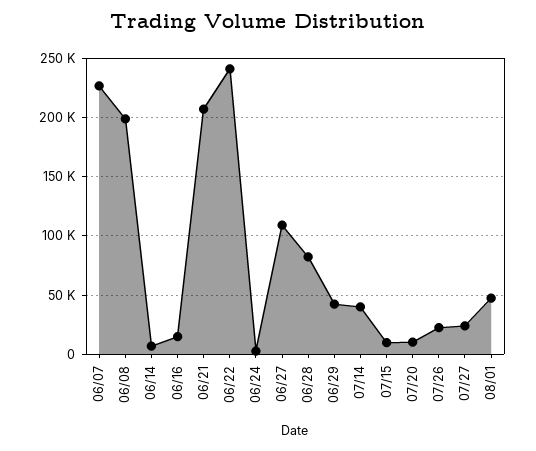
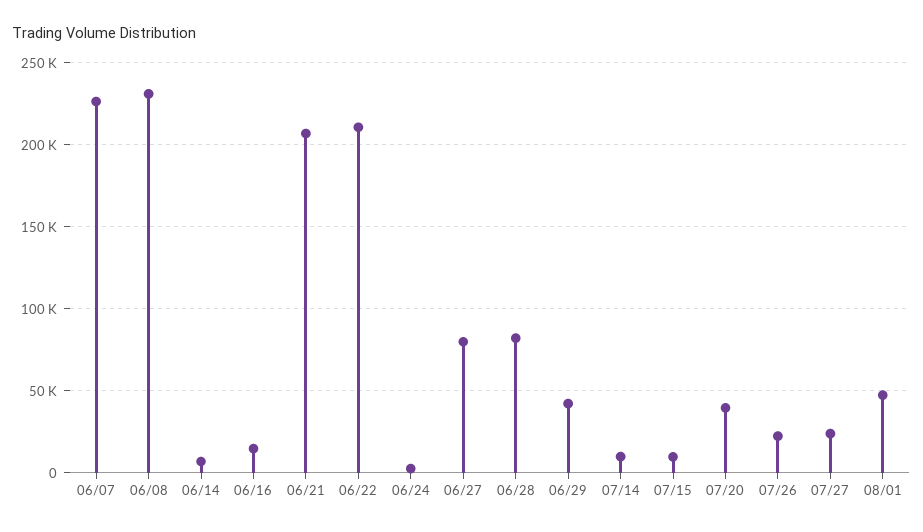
  {
    "06/07": 225000,
-   "06/08": 200000,
+   "06/08": 230000,
    "06/14": 5000,
    "06/16": 15000,
    "06/21": 205000,
-   "06/22": 240000,
+   "06/22": 210000,
    "06/24": 5000,
-   "06/27": 110000,
+   "06/27": 80000,
    "06/28": 80000,
    "06/29": 40000,
-   "07/14": 40000,
+   "07/14": 10000,
    "07/15": 10000,
-   "07/20": 10000,
+   "07/20": 40000,
    "07/26": 25000,
    "07/27": 25000,
    "08/01": 50000
  }

